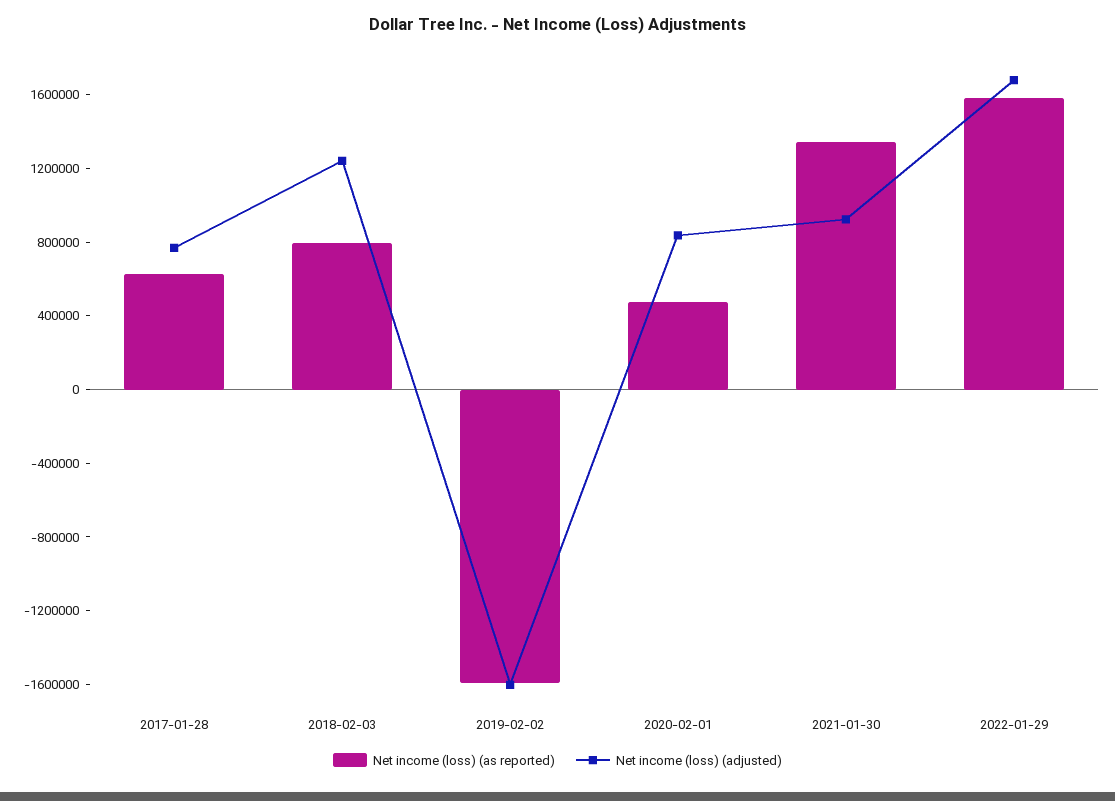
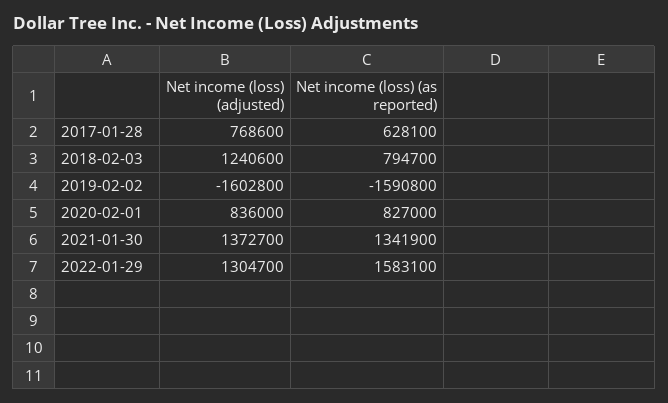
  {
    "Net income (loss) (as reported)": {
      "2017-01-28": 628100,
      "2018-02-03": 794700,
      "2019-02-02": -1590800,
-     "2020-02-01": 500000,
+     "2020-02-01": 827000,
      "2021-01-30": 1341900,
      "2022-01-29": 1583100
    },
    "Net income (loss) (adjusted)": {
      "2017-01-28": 768600,
      "2018-02-03": 1240600,
      "2019-02-02": -1602800,
      "2020-02-01": 836000,
-     "2021-01-30": 900000,
+     "2021-01-30": 1372700,
-     "2022-01-29": 1700000
+     "2022-01-29": 1304700
    }
  }

